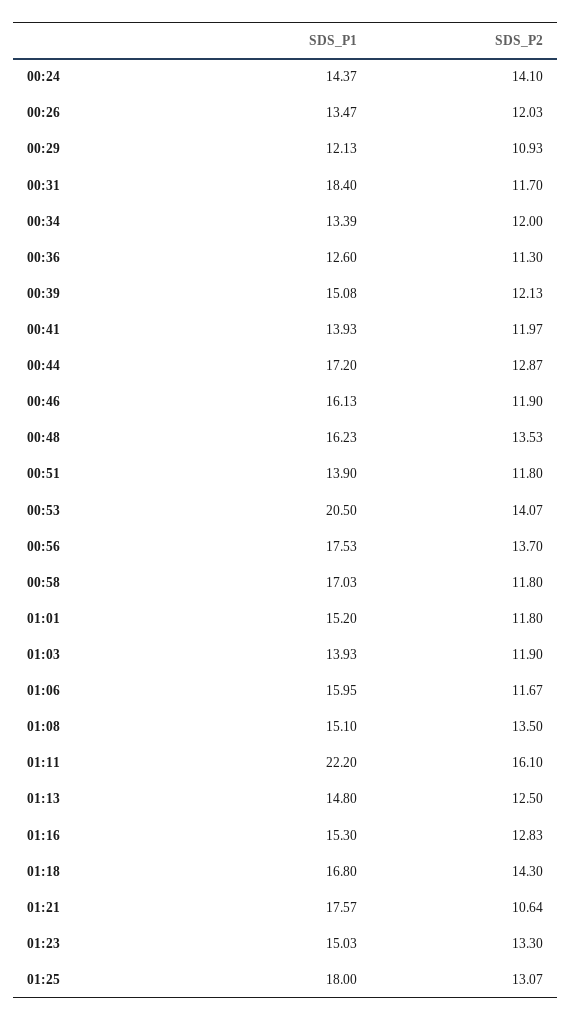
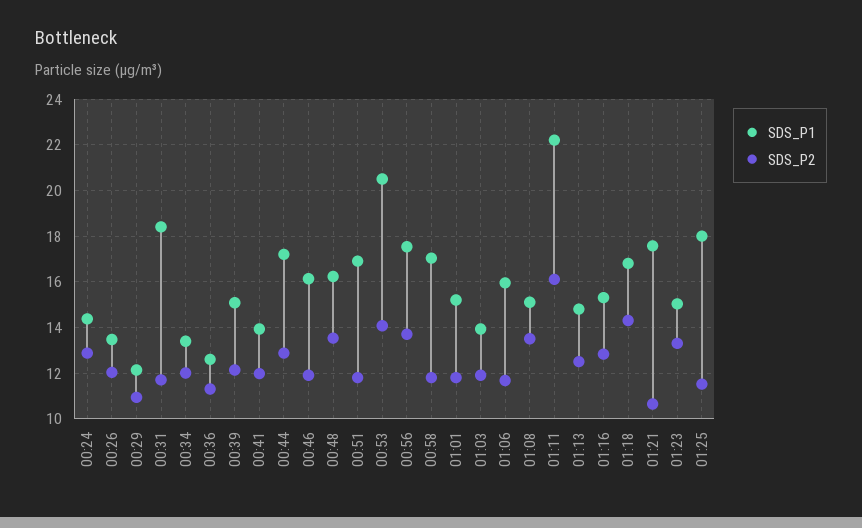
  {
    "SDS_P1": {
      "00:24": 14.37,
      "00:26": 13.47,
      "00:29": 12.13,
      "00:31": 18.4,
      "00:34": 13.39,
      "00:36": 12.6,
      "00:39": 15.08,
      "00:41": 13.93,
      "00:44": 17.2,
      "00:46": 16.13,
      "00:48": 16.23,
-     "00:51": 13.9,
+     "00:51": 17,
      "00:53": 20.5,
      "00:56": 17.53,
      "00:58": 17.03,
      "01:01": 15.2,
      "01:03": 13.93,
      "01:06": 15.95,
      "01:08": 15.1,
      "01:11": 22.2,
      "01:13": 14.8,
      "01:16": 15.3,
      "01:18": 16.8,
      "01:21": 17.57,
      "01:23": 15.03,
      "01:25": 18
    },
    "SDS_P2": {
-     "00:24": 14.1,
+     "00:24": 13,
      "00:26": 12.03,
      "00:29": 10.93,
      "00:31": 11.7,
      "00:34": 12,
      "00:36": 11.3,
      "00:39": 12.13,
      "00:41": 11.97,
      "00:44": 12.87,
      "00:46": 11.9,
      "00:48": 13.53,
      "00:51": 11.8,
      "00:53": 14.07,
      "00:56": 13.7,
      "00:58": 11.8,
      "01:01": 11.8,
      "01:03": 11.9,
      "01:06": 11.67,
      "01:08": 13.5,
      "01:11": 16.1,
      "01:13": 12.5,
      "01:16": 12.83,
      "01:18": 14.3,
      "01:21": 10.64,
      "01:23": 13.3,
-     "01:25": 13.07
+     "01:25": 11.5
    }
  }

